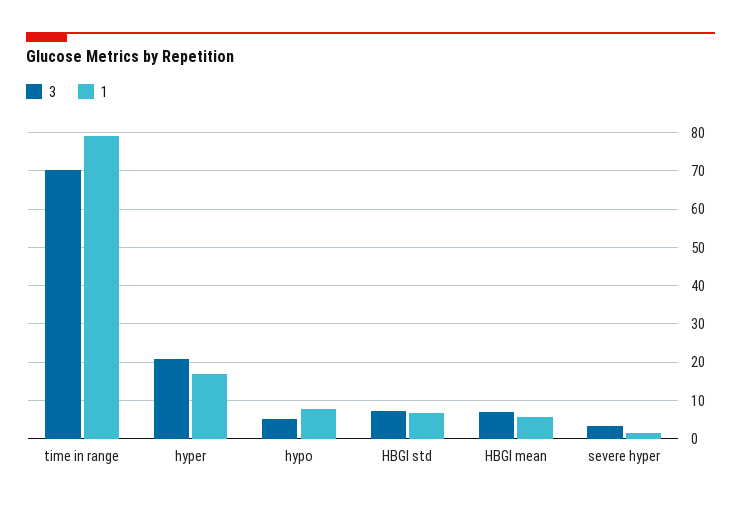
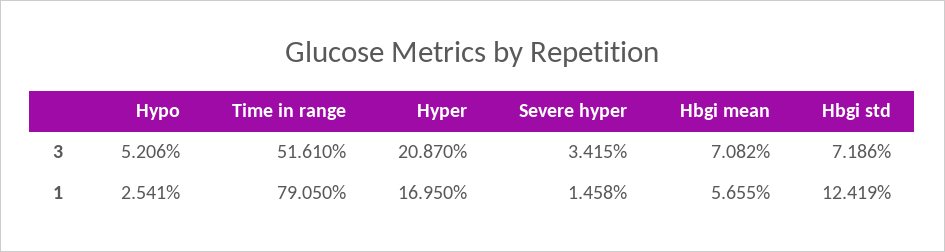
  {
    "3": {
-     "time in range": 70,
+     "time in range": 51.61,
      "hyper": 20.87,
      "hypo": 5.206,
      "HBGI std": 7.186,
      "HBGI mean": 7.082,
      "severe hyper": 3.415
    },
    "1": {
      "time in range": 79.05,
      "hyper": 16.95,
-     "hypo": 8,
+     "hypo": 2.541,
-     "HBGI std": 6,
+     "HBGI std": 12.419,
      "HBGI mean": 5.655,
      "severe hyper": 1.458
    }
  }

